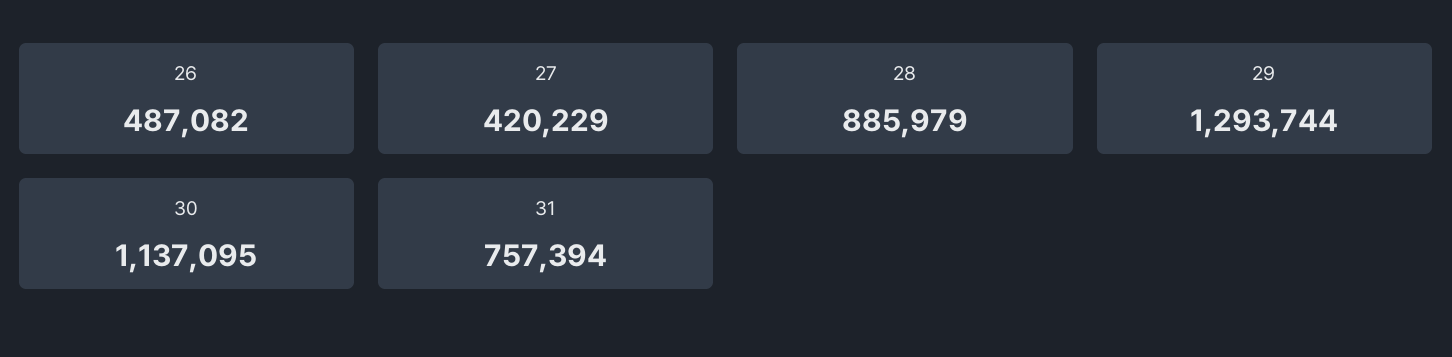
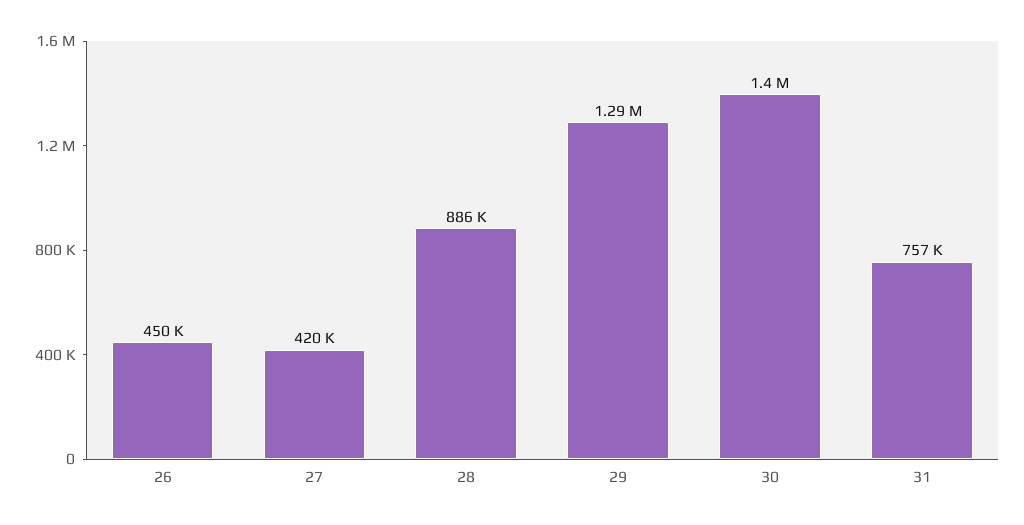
  {
-   "26": 487082,
+   "26": 450000,
    "27": 420229,
    "28": 885979,
    "29": 1293744,
-   "30": 1137095,
+   "30": 1400000,
    "31": 757394
  }

